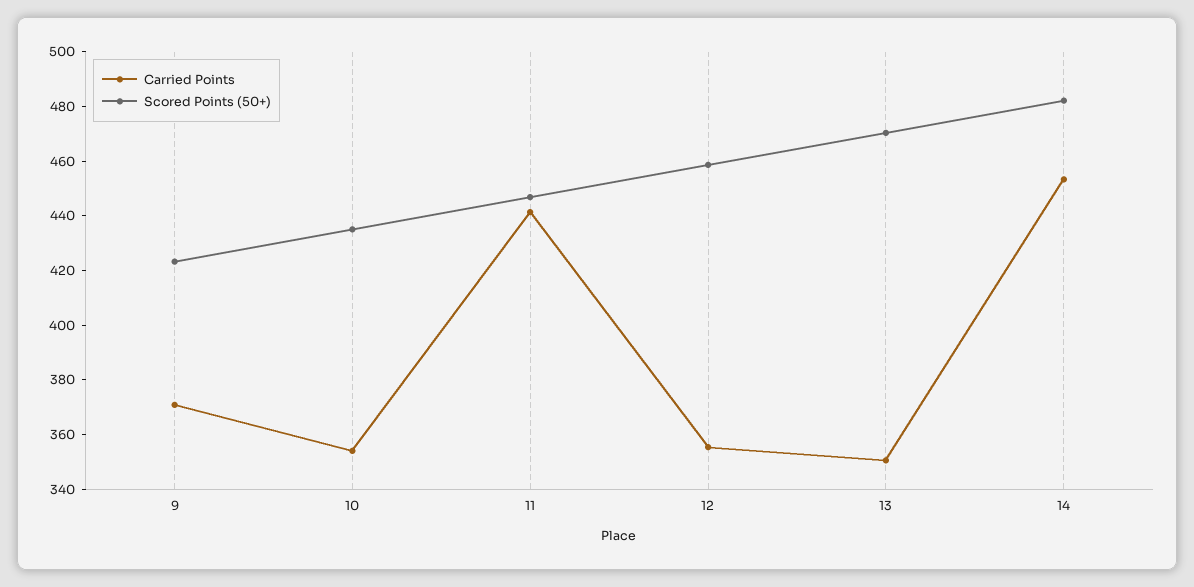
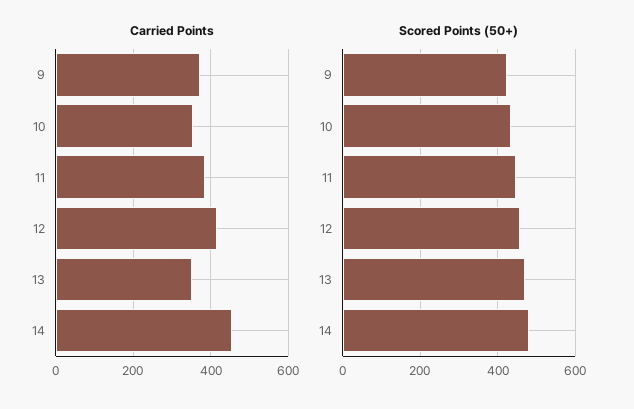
  {
    "Carried Points": {
      "9": 370,
      "10": 355,
-     "11": 440,
+     "11": 380,
-     "12": 355,
+     "12": 420,
      "13": 350,
      "14": 455
    },
    "Scored Points (50+)": {
      "9": 425,
      "10": 435,
      "11": 445,
      "12": 460,
      "13": 470,
      "14": 480
    }
  }

